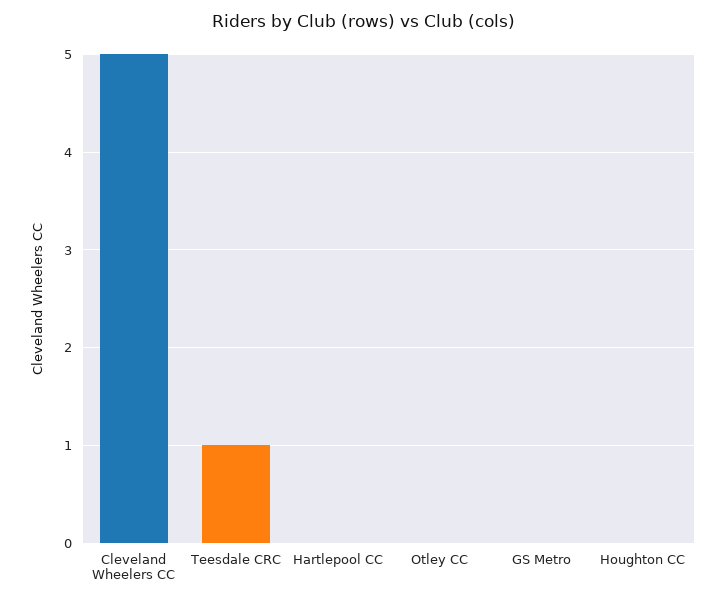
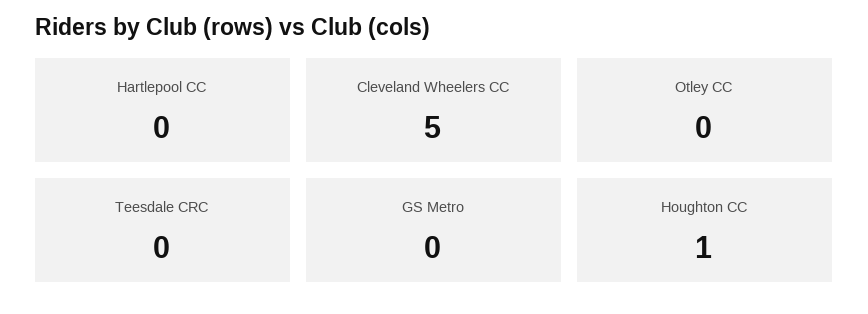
  {
    "Cleveland Wheelers CC": 5,
-   "Teesdale CRC": 1,
+   "Teesdale CRC": 0,
    "Hartlepool CC": 0,
    "Otley CC": 0,
    "GS Metro": 0,
-   "Houghton CC": 0
+   "Houghton CC": 1
  }

